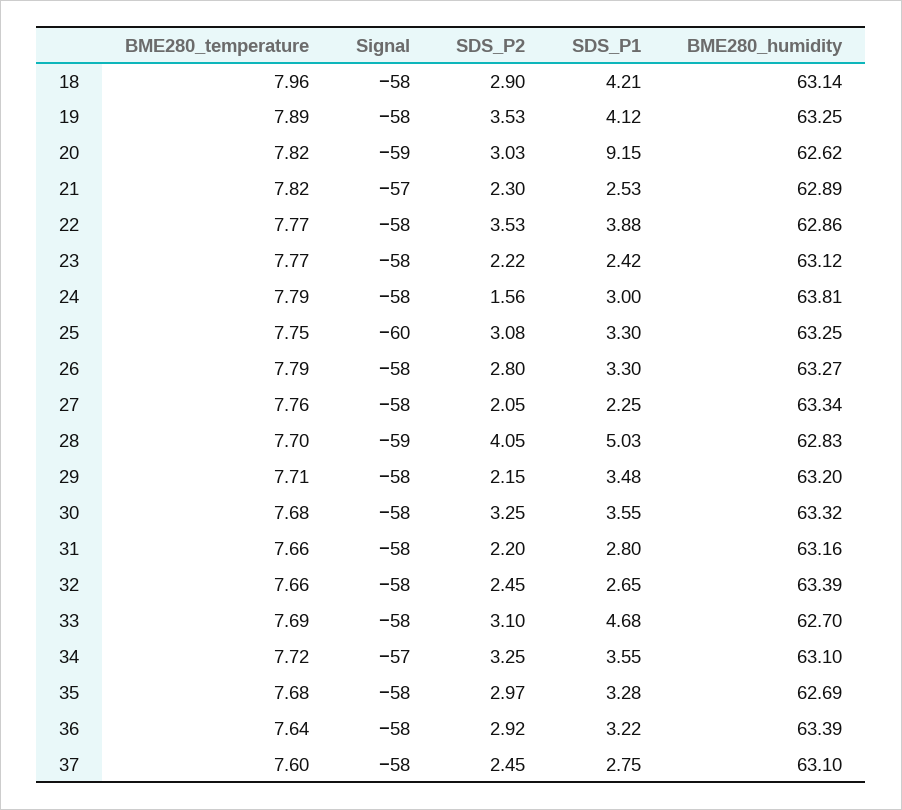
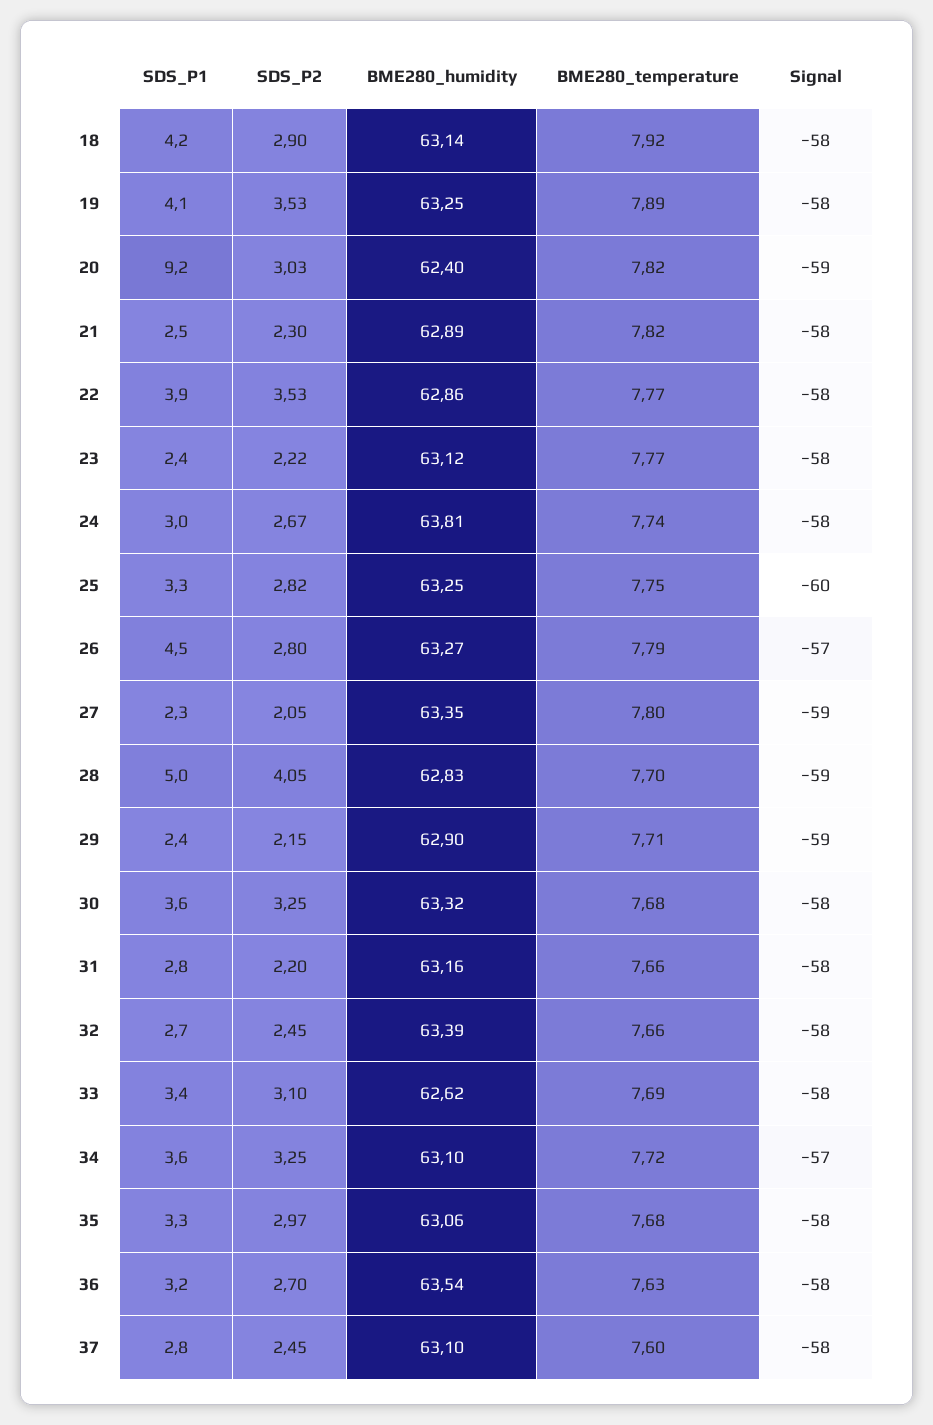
  {
    "BME280_temperature": {
-     "18": 7.96,
+     "18": 7.92,
      "19": 7.89,
      "20": 7.82,
      "21": 7.82,
      "22": 7.77,
      "23": 7.77,
-     "24": 7.79,
+     "24": 7.74,
      "25": 7.75,
      "26": 7.79,
-     "27": 7.76,
+     "27": 7.8,
      "28": 7.7,
      "29": 7.71,
      "30": 7.68,
      "31": 7.66,
      "32": 7.66,
      "33": 7.69,
      "34": 7.72,
      "35": 7.68,
-     "36": 7.64,
+     "36": 7.63,
      "37": 7.6
    },
    "Signal": {
      "18": -58,
      "19": -58,
      "20": -59,
-     "21": -57,
+     "21": -58,
      "22": -58,
      "23": -58,
      "24": -58,
      "25": -60,
-     "26": -58,
+     "26": -57,
-     "27": -58,
+     "27": -59,
      "28": -59,
-     "29": -58,
+     "29": -59,
      "30": -58,
      "31": -58,
      "32": -58,
      "33": -58,
      "34": -57,
      "35": -58,
      "36": -58,
      "37": -58
    },
    "SDS_P2": {
      "18": 2.9,
      "19": 3.53,
      "20": 3.03,
      "21": 2.3,
      "22": 3.53,
      "23": 2.22,
-     "24": 1.56,
+     "24": 2.67,
-     "25": 3.08,
+     "25": 2.82,
      "26": 2.8,
      "27": 2.05,
      "28": 4.05,
      "29": 2.15,
      "30": 3.25,
      "31": 2.2,
      "32": 2.45,
      "33": 3.1,
      "34": 3.25,
      "35": 2.97,
-     "36": 2.92,
+     "36": 2.7,
      "37": 2.45
    },
    "SDS_P1": {
      "18": 4.21,
      "19": 4.12,
      "20": 9.15,
      "21": 2.53,
      "22": 3.88,
      "23": 2.42,
      "24": 3,
      "25": 3.3,
-     "26": 3.3,
+     "26": 4.5,
      "27": 2.25,
      "28": 5.03,
-     "29": 3.48,
+     "29": 2.4,
      "30": 3.55,
      "31": 2.8,
      "32": 2.65,
-     "33": 4.68,
+     "33": 3.4,
      "34": 3.55,
      "35": 3.28,
      "36": 3.22,
      "37": 2.75
    },
    "BME280_humidity": {
      "18": 63.14,
      "19": 63.25,
-     "20": 62.62,
+     "20": 62.4,
      "21": 62.89,
      "22": 62.86,
      "23": 63.12,
      "24": 63.81,
      "25": 63.25,
      "26": 63.27,
-     "27": 63.34,
+     "27": 63.35,
      "28": 62.83,
-     "29": 63.2,
+     "29": 62.9,
      "30": 63.32,
      "31": 63.16,
      "32": 63.39,
-     "33": 62.7,
+     "33": 62.62,
      "34": 63.1,
-     "35": 62.69,
+     "35": 63.06,
-     "36": 63.39,
+     "36": 63.54,
      "37": 63.1
    }
  }

